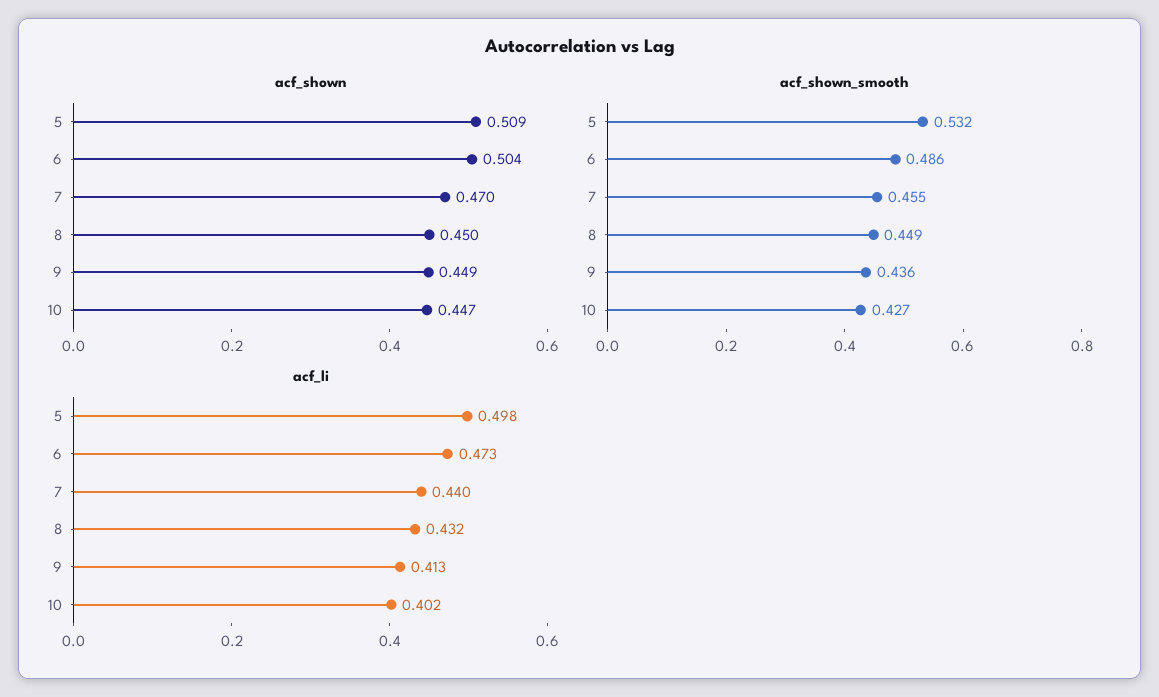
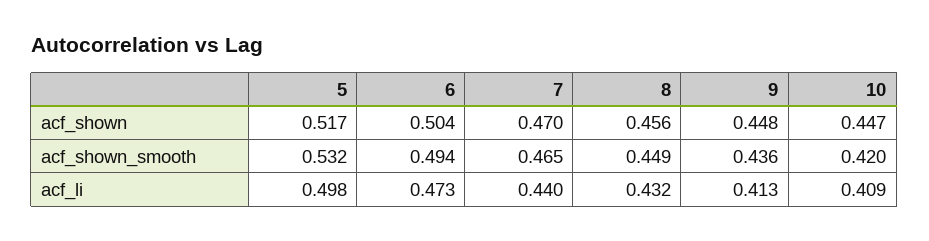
  {
    "acf_shown": {
-     "5": 0.509,
+     "5": 0.517,
      "6": 0.504,
      "7": 0.47,
-     "8": 0.45,
+     "8": 0.456,
-     "9": 0.449,
+     "9": 0.448,
      "10": 0.447
    },
    "acf_shown_smooth": {
      "5": 0.532,
-     "6": 0.486,
+     "6": 0.494,
-     "7": 0.455,
+     "7": 0.465,
      "8": 0.449,
      "9": 0.436,
-     "10": 0.427
+     "10": 0.42
    },
    "acf_li": {
      "5": 0.498,
      "6": 0.473,
      "7": 0.44,
      "8": 0.432,
      "9": 0.413,
-     "10": 0.402
+     "10": 0.409
    }
  }

